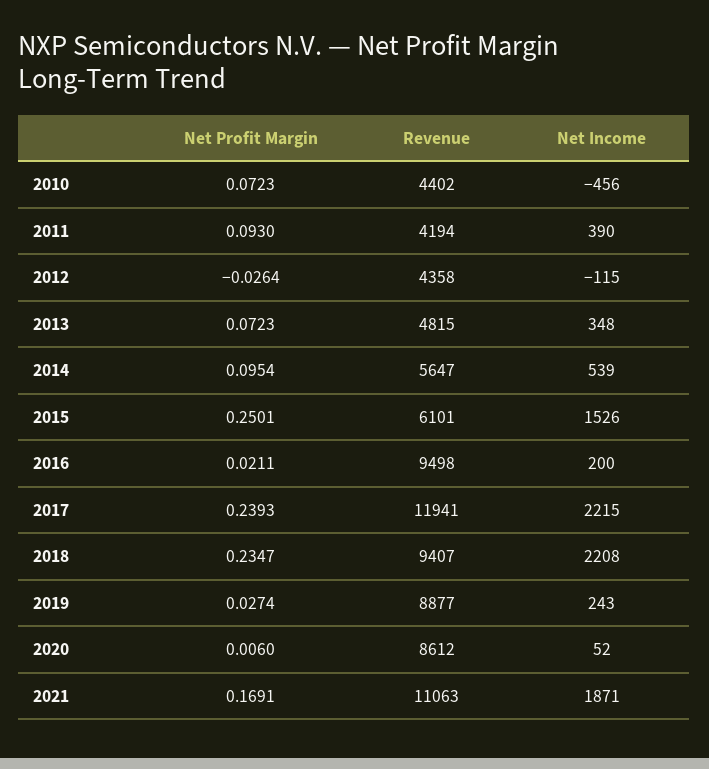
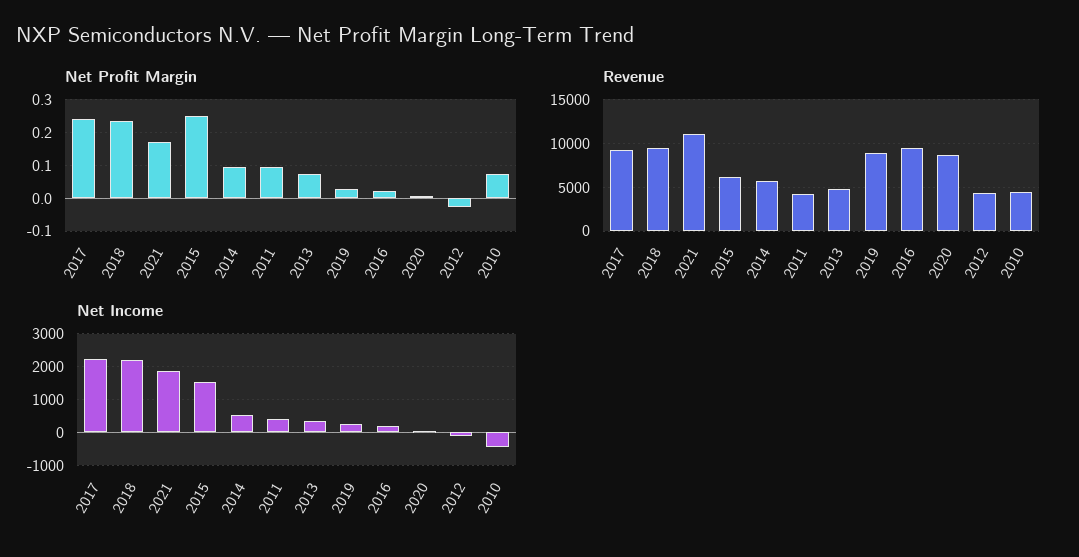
  {
    "Net Profit Margin": {
      "2010": 0.0723,
      "2011": 0.093,
      "2012": -0.0264,
      "2013": 0.0723,
      "2014": 0.0954,
      "2015": 0.2501,
      "2016": 0.0211,
      "2017": 0.2393,
      "2018": 0.2347,
      "2019": 0.0274,
      "2020": 0.006,
      "2021": 0.1691
    },
    "Revenue": {
      "2010": 4402,
      "2011": 4194,
      "2012": 4358,
      "2013": 4815,
      "2014": 5647,
      "2015": 6101,
      "2016": 9498,
-     "2017": 11941,
+     "2017": 9000,
      "2018": 9407,
      "2019": 8877,
      "2020": 8612,
      "2021": 11063
    },
    "Net Income": {
      "2010": -456,
      "2011": 390,
      "2012": -115,
      "2013": 348,
      "2014": 539,
      "2015": 1526,
      "2016": 200,
      "2017": 2215,
      "2018": 2208,
      "2019": 243,
      "2020": 52,
      "2021": 1871
    }
  }

